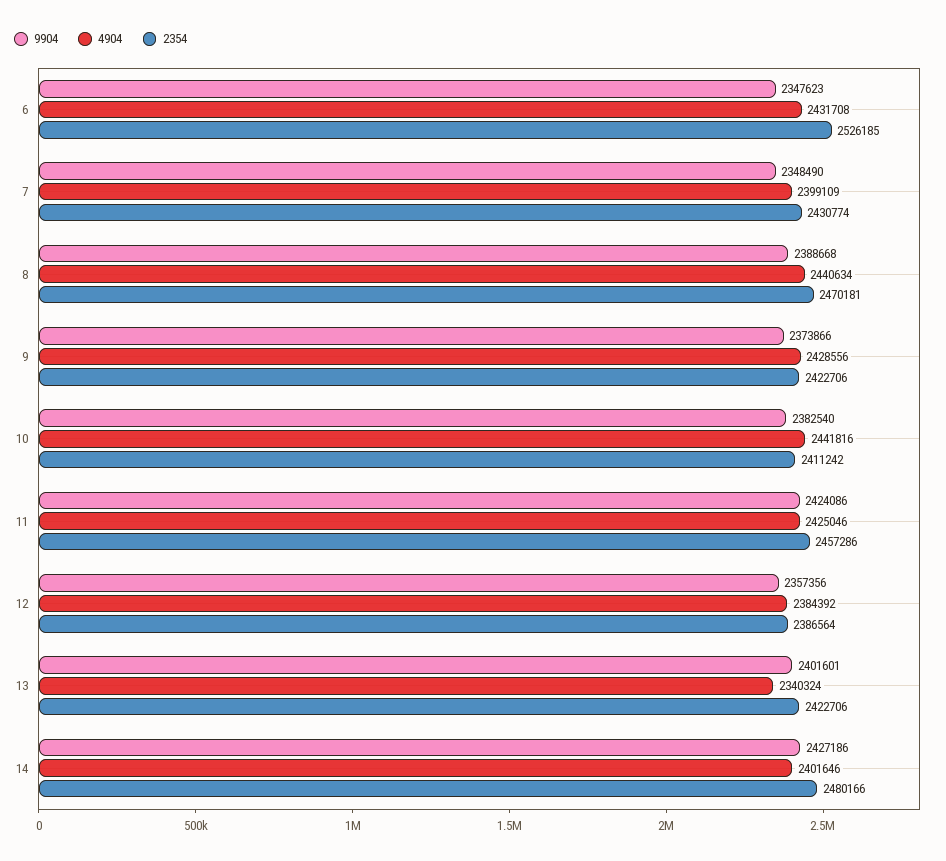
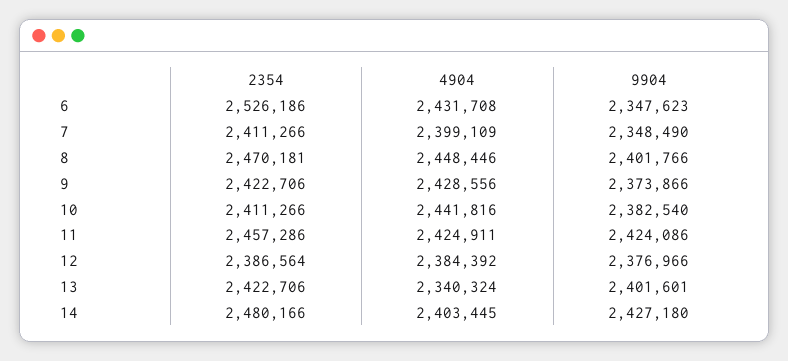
  {
    "9904": {
      "6": 2347623,
      "7": 2348490,
-     "8": 2388668,
+     "8": 2401766,
      "9": 2373866,
      "10": 2382540,
      "11": 2424086,
-     "12": 2357356,
+     "12": 2376966,
      "13": 2401601,
-     "14": 2427186
+     "14": 2427180
    },
    "4904": {
      "6": 2431708,
      "7": 2399109,
-     "8": 2440634,
+     "8": 2448446,
      "9": 2428556,
      "10": 2441816,
-     "11": 2425046,
+     "11": 2424911,
      "12": 2384392,
      "13": 2340324,
-     "14": 2401646
+     "14": 2403445
    },
    "2354": {
-     "6": 2526185,
+     "6": 2526186,
-     "7": 2430774,
+     "7": 2411266,
      "8": 2470181,
      "9": 2422706,
-     "10": 2411242,
+     "10": 2411266,
      "11": 2457286,
      "12": 2386564,
      "13": 2422706,
      "14": 2480166
    }
  }

